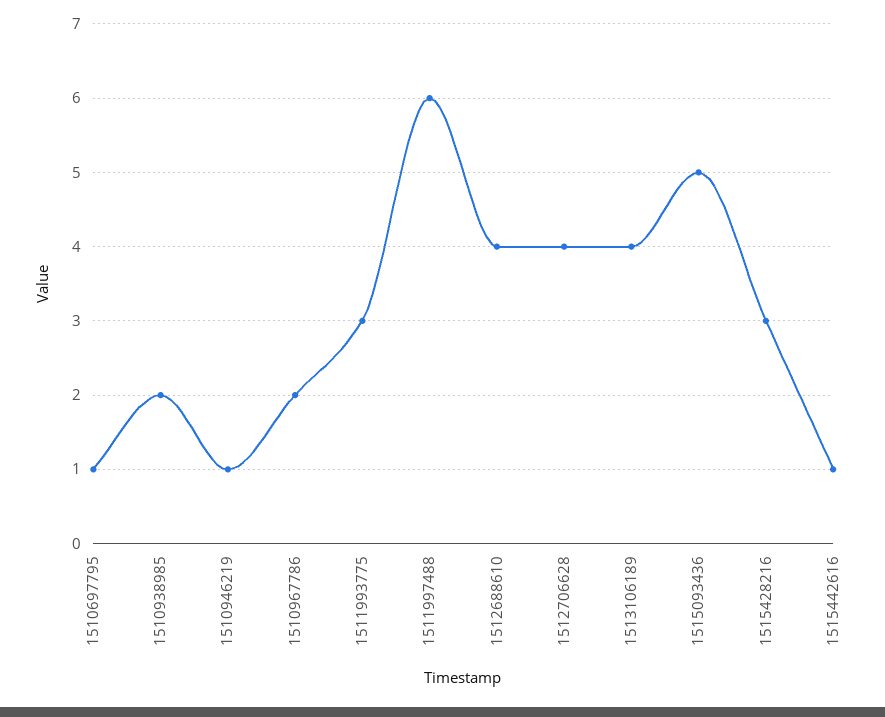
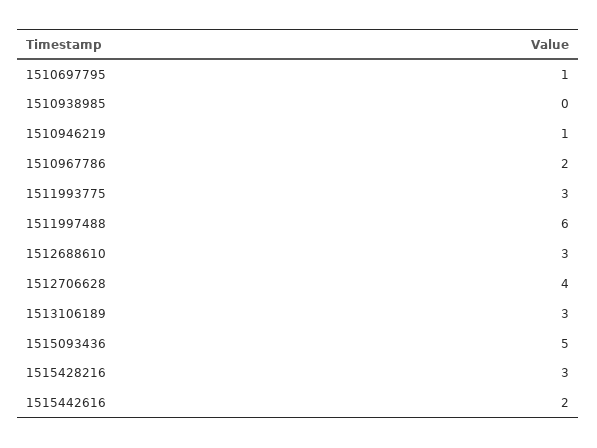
  {
    "1510697795": 1,
-   "1510938985": 2,
+   "1510938985": 0,
    "1510946219": 1,
    "1510967786": 2,
    "1511993775": 3,
    "1511997488": 6,
-   "1512688610": 4,
+   "1512688610": 3,
    "1512706628": 4,
-   "1513106189": 4,
+   "1513106189": 3,
    "1515093436": 5,
    "1515428216": 3,
-   "1515442616": 1
+   "1515442616": 2
  }

